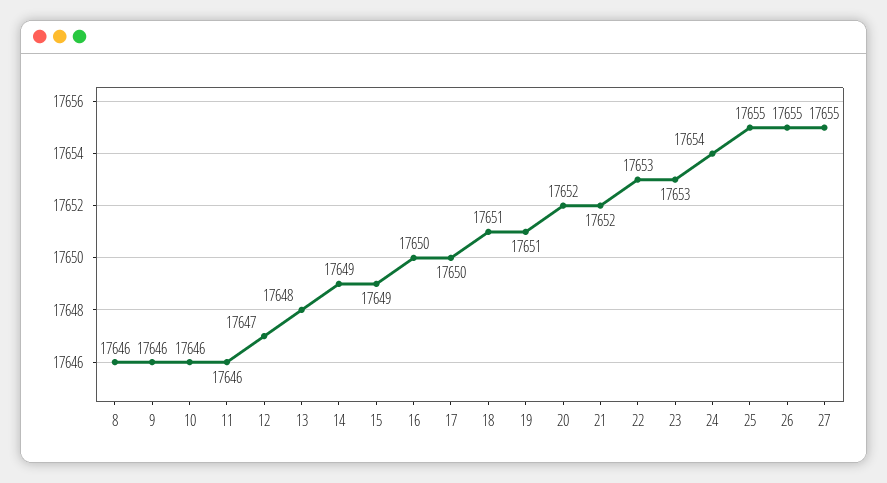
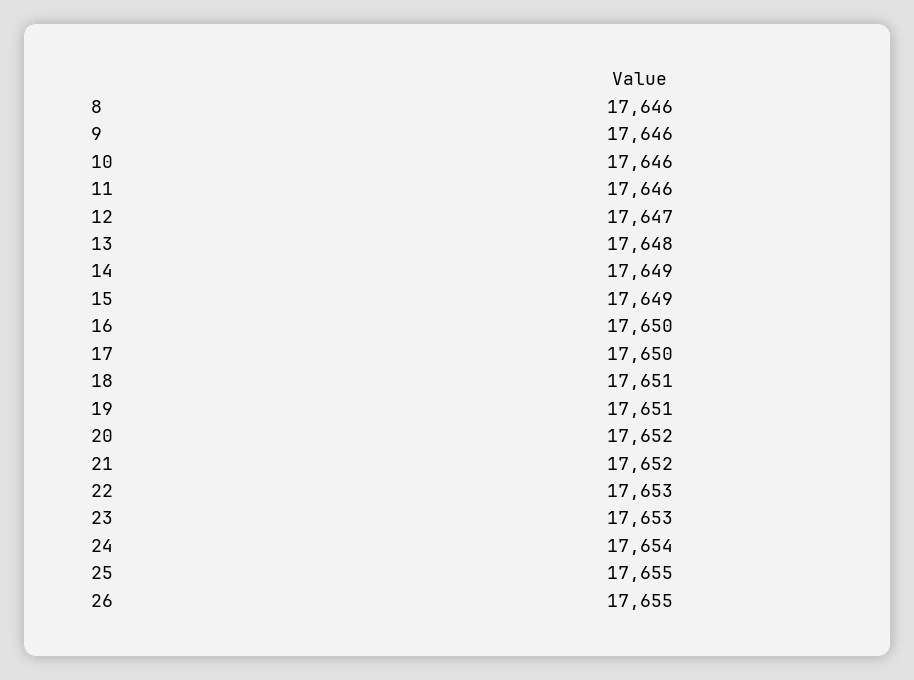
  {
    "8": 17646,
    "9": 17646,
    "10": 17646,
    "11": 17646,
    "12": 17647,
    "13": 17648,
    "14": 17649,
    "15": 17649,
    "16": 17650,
    "17": 17650,
    "18": 17651,
    "19": 17651,
    "20": 17652,
    "21": 17652,
    "22": 17653,
    "23": 17653,
    "24": 17654,
    "25": 17655,
-   "26": 17655,
+   "26": 17655
-   "27": 17655
  }

